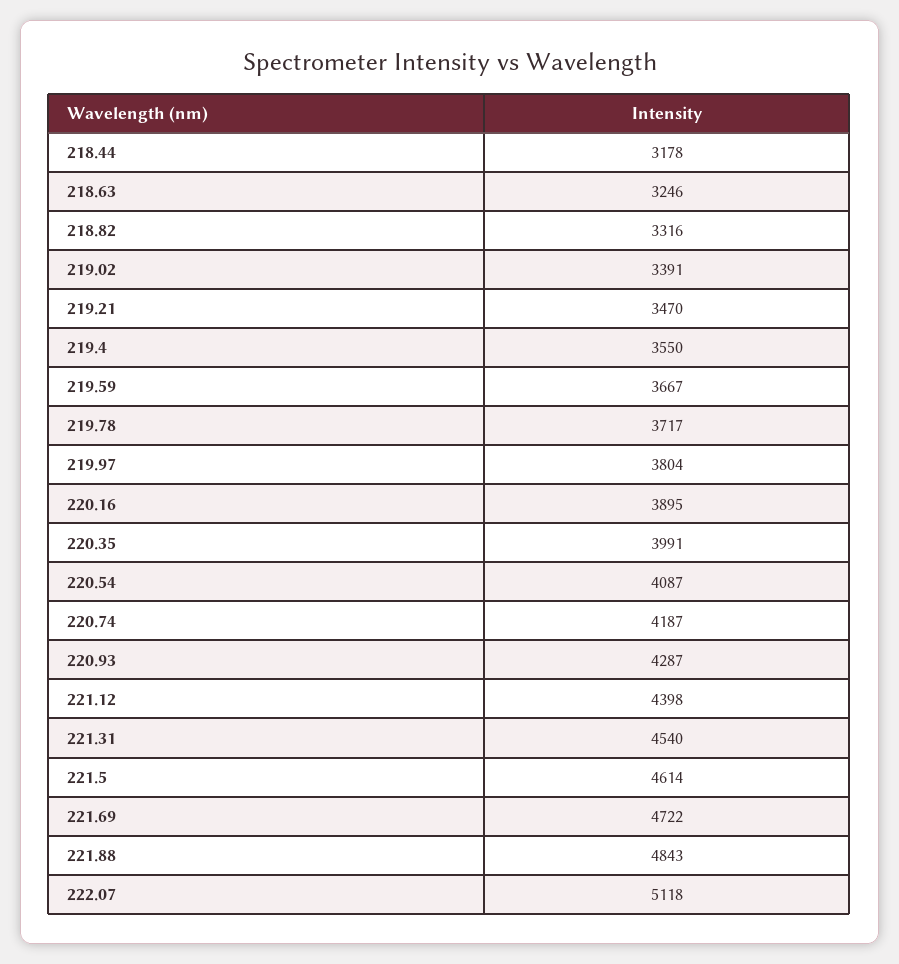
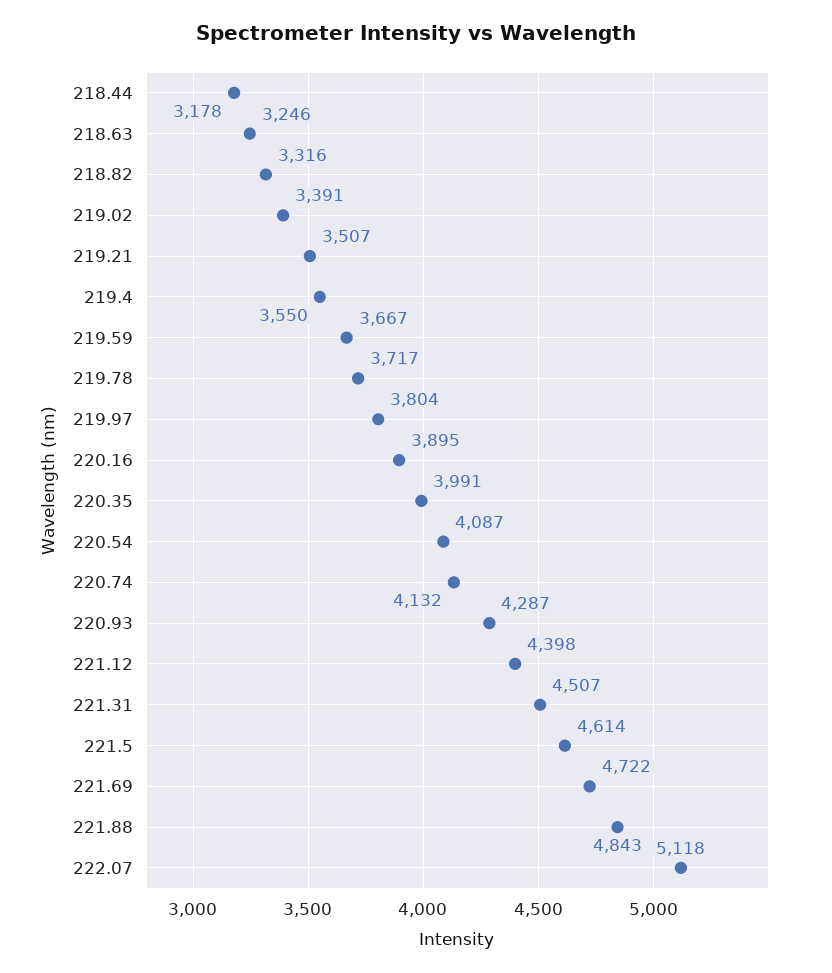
  {
    "218.44": 3178,
    "218.63": 3246,
    "218.82": 3316,
    "219.02": 3391,
-   "219.21": 3470,
+   "219.21": 3507,
    "219.4": 3550,
    "219.59": 3667,
    "219.78": 3717,
    "219.97": 3804,
    "220.16": 3895,
    "220.35": 3991,
    "220.54": 4087,
-   "220.74": 4187,
+   "220.74": 4132,
    "220.93": 4287,
    "221.12": 4398,
-   "221.31": 4540,
+   "221.31": 4507,
    "221.5": 4614,
    "221.69": 4722,
    "221.88": 4843,
    "222.07": 5118
  }

